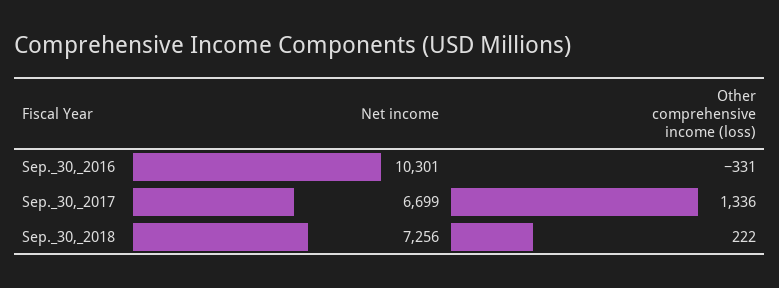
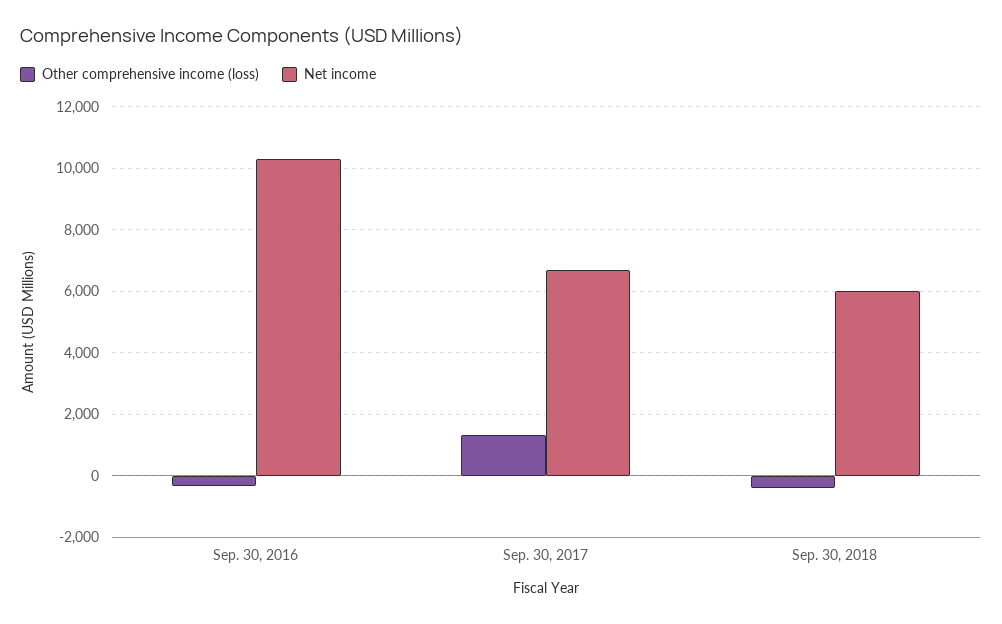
  {
    "Net income": {
      "Sep._30,_2016": 10301,
      "Sep._30,_2017": 6699,
-     "Sep._30,_2018": 7256
+     "Sep._30,_2018": 6000
    },
    "Other comprehensive income (loss)": {
      "Sep._30,_2016": -331,
      "Sep._30,_2017": 1336,
-     "Sep._30,_2018": 222
+     "Sep._30,_2018": -400
    }
  }

